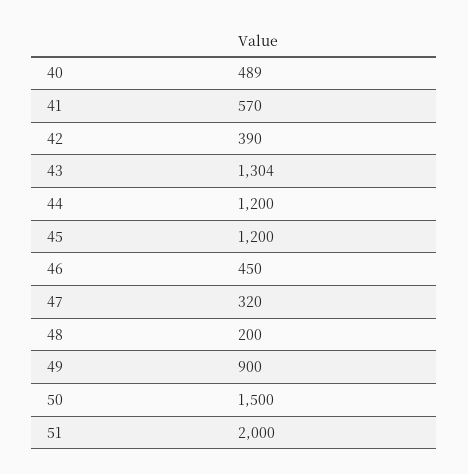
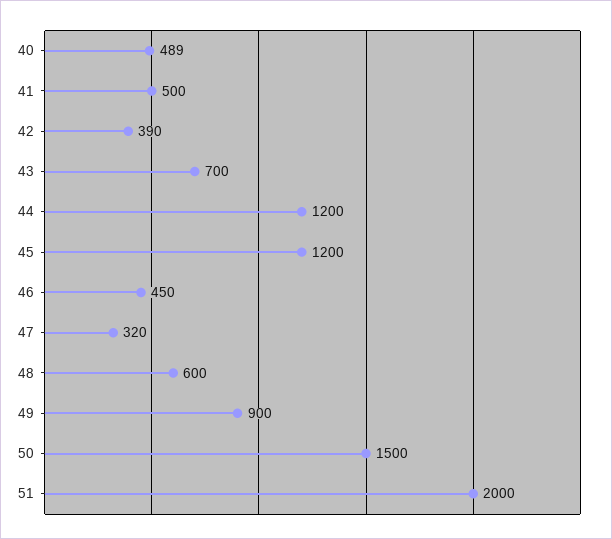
  {
    "40": 489,
-   "41": 570,
+   "41": 500,
    "42": 390,
-   "43": 1304,
+   "43": 700,
    "44": 1200,
    "45": 1200,
    "46": 450,
    "47": 320,
-   "48": 200,
+   "48": 600,
    "49": 900,
    "50": 1500,
    "51": 2000
  }

